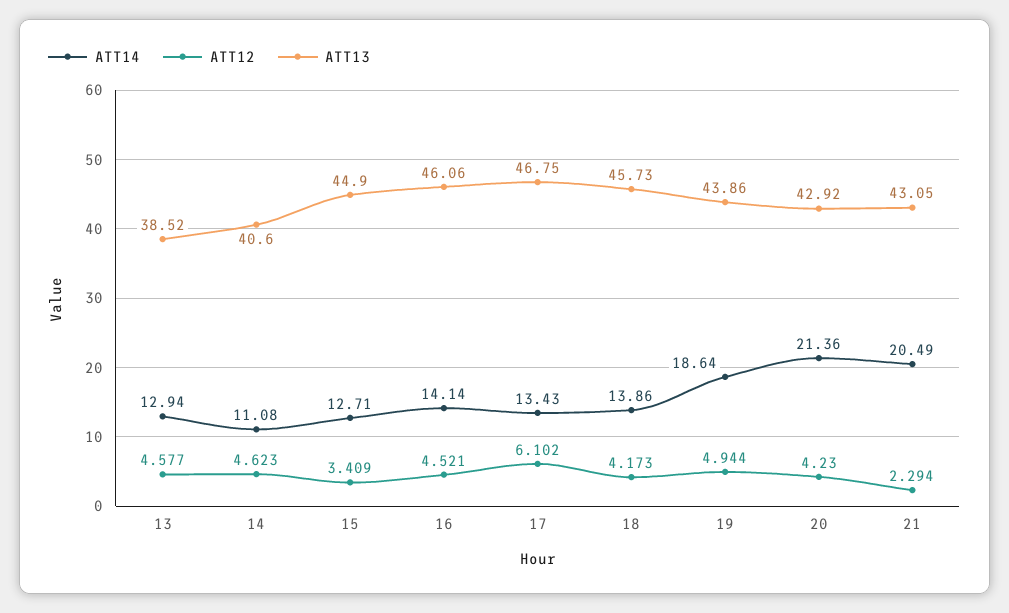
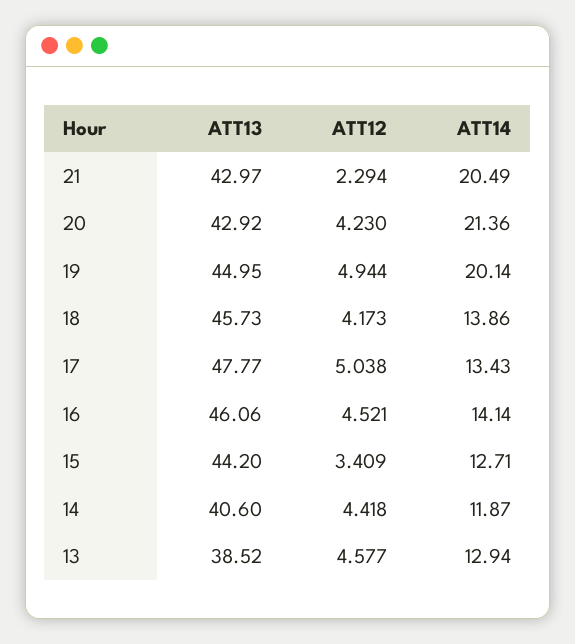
  {
    "ATT14": {
      "13": 12.94,
-     "14": 11.08,
+     "14": 11.87,
      "15": 12.71,
      "16": 14.14,
      "17": 13.43,
      "18": 13.86,
-     "19": 18.64,
+     "19": 20.14,
      "20": 21.36,
      "21": 20.49
    },
    "ATT12": {
      "13": 4.577,
-     "14": 4.623,
+     "14": 4.418,
      "15": 3.409,
      "16": 4.521,
-     "17": 6.102,
+     "17": 5.038,
      "18": 4.173,
      "19": 4.944,
      "20": 4.23,
      "21": 2.294
    },
    "ATT13": {
      "13": 38.52,
      "14": 40.6,
-     "15": 44.9,
+     "15": 44.2,
      "16": 46.06,
-     "17": 46.75,
+     "17": 47.77,
      "18": 45.73,
-     "19": 43.86,
+     "19": 44.95,
      "20": 42.92,
-     "21": 43.05
+     "21": 42.97
    }
  }

